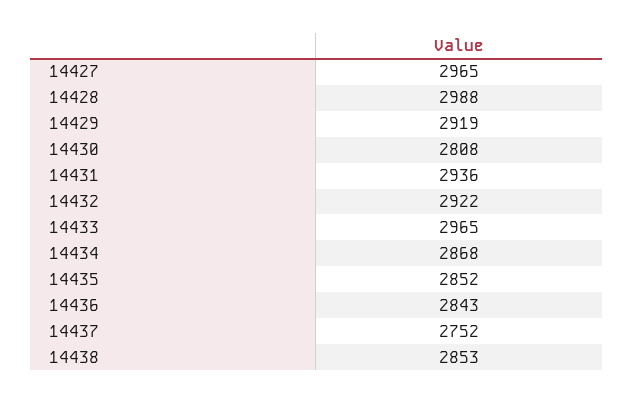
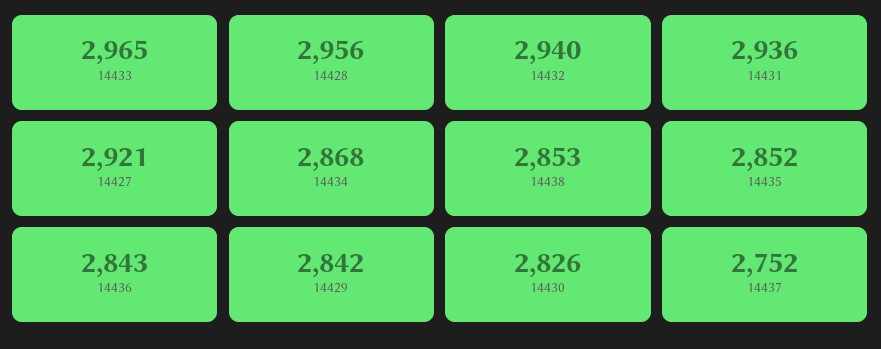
  {
-   "14427": 2965,
+   "14427": 2921,
-   "14428": 2988,
+   "14428": 2956,
-   "14429": 2919,
+   "14429": 2842,
-   "14430": 2808,
+   "14430": 2826,
    "14431": 2936,
-   "14432": 2922,
+   "14432": 2940,
    "14433": 2965,
    "14434": 2868,
    "14435": 2852,
    "14436": 2843,
    "14437": 2752,
    "14438": 2853
  }

